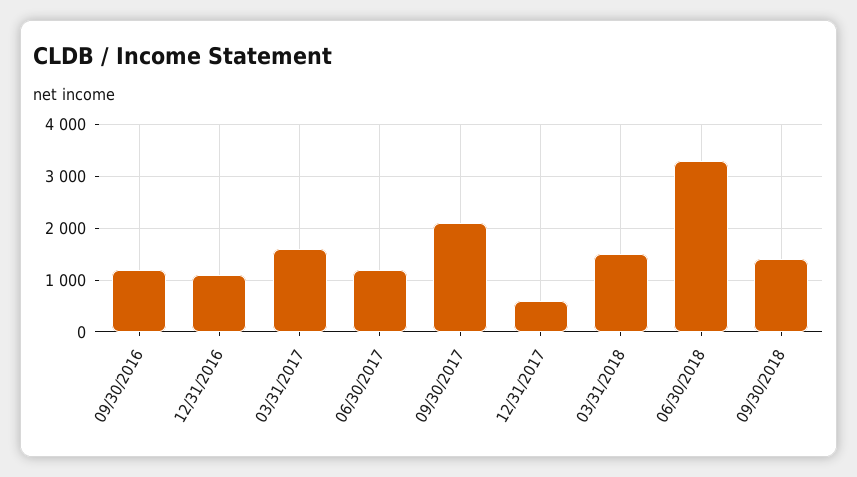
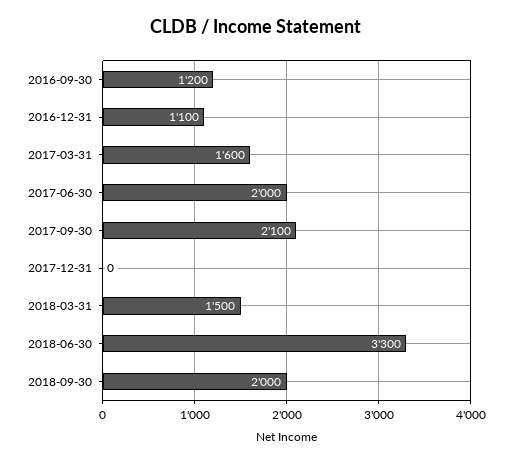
  {
    "09/30/2016": 1200,
    "12/31/2016": 1100,
    "03/31/2017": 1600,
-   "06/30/2017": 1200,
+   "06/30/2017": 2000,
    "09/30/2017": 2100,
-   "12/31/2017": 600,
+   "12/31/2017": 0,
    "03/31/2018": 1500,
    "06/30/2018": 3300,
-   "09/30/2018": 1400
+   "09/30/2018": 2000
  }

